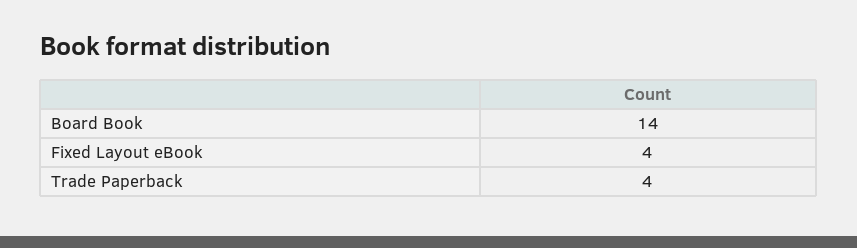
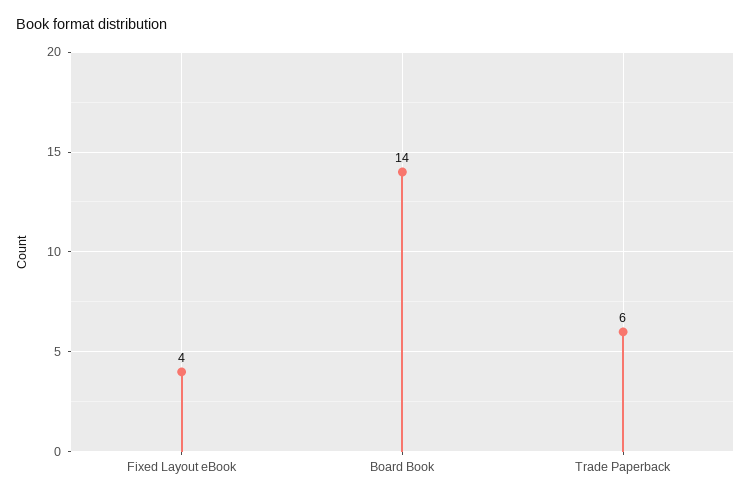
  {
    "Board Book": 14,
    "Fixed Layout eBook": 4,
-   "Trade Paperback": 4
+   "Trade Paperback": 6
  }

